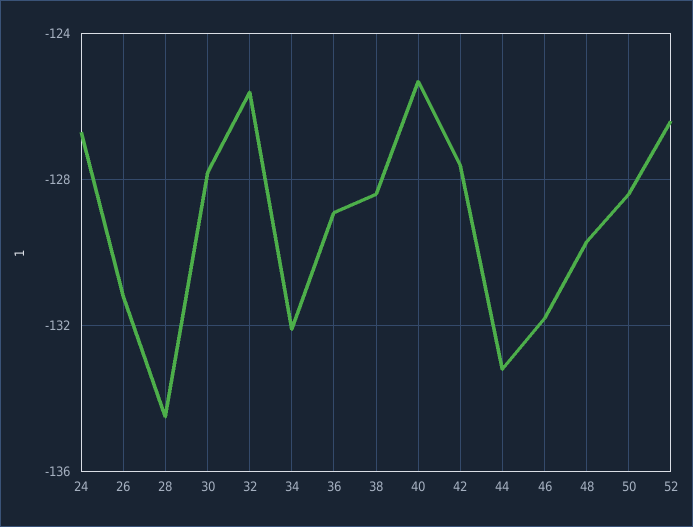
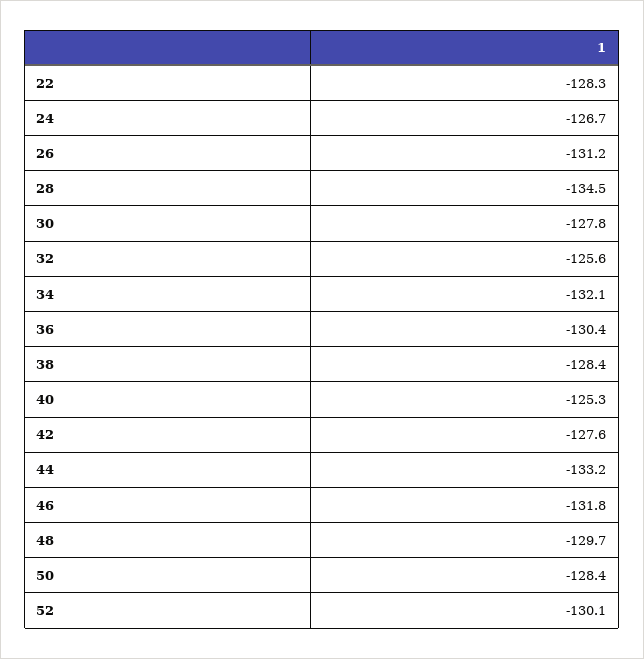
  {
    "24": -126.7,
    "26": -131.2,
    "28": -134.5,
    "30": -127.8,
    "32": -125.6,
    "34": -132.1,
-   "36": -129,
+   "36": -130.4,
    "38": -128.4,
    "40": -125.3,
    "42": -127.6,
    "44": -133.2,
    "46": -131.8,
    "48": -129.7,
    "50": -128.4,
-   "52": -126.5
+   "52": -130.1,
+   "22": -128.3
  }

